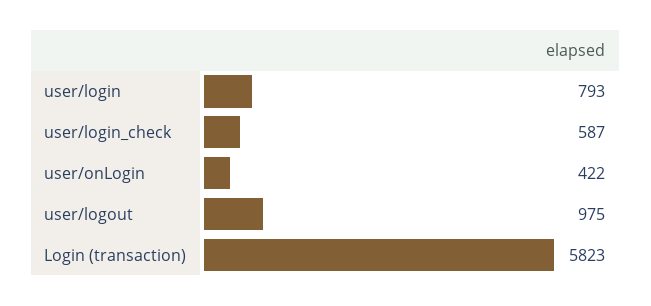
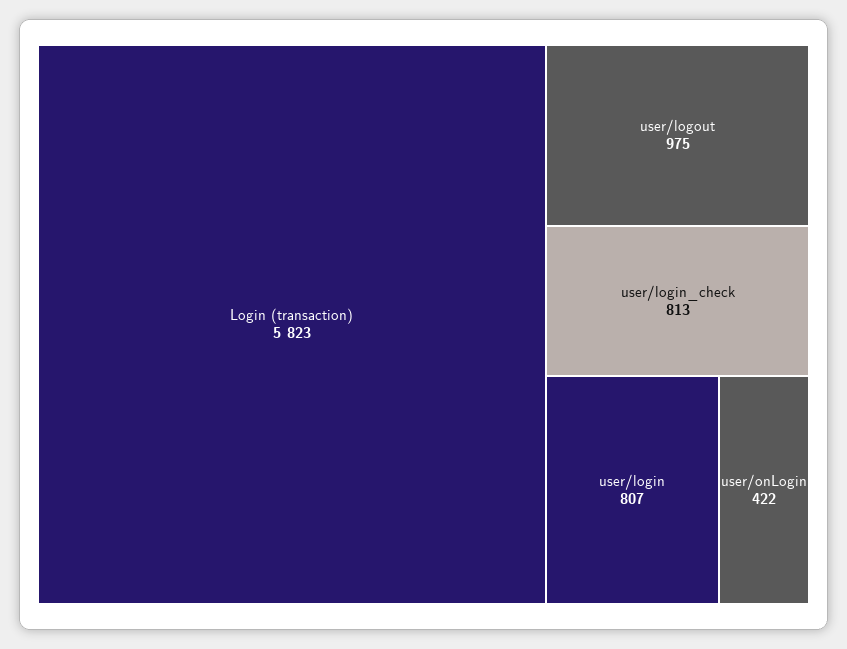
  {
-   "user/login": 793,
+   "user/login": 807,
-   "user/login_check": 587,
+   "user/login_check": 813,
    "user/onLogin": 422,
    "user/logout": 975,
    "Login (transaction)": 5823
  }

